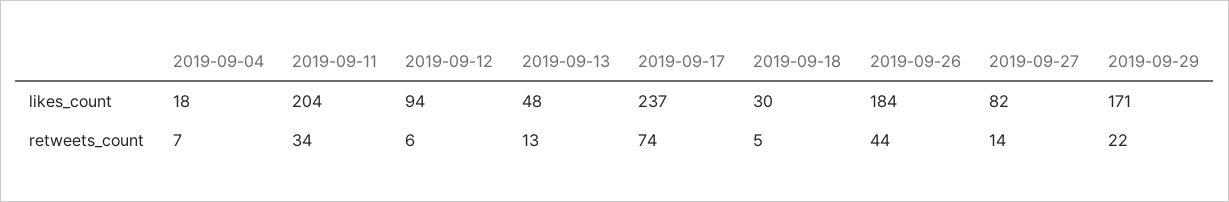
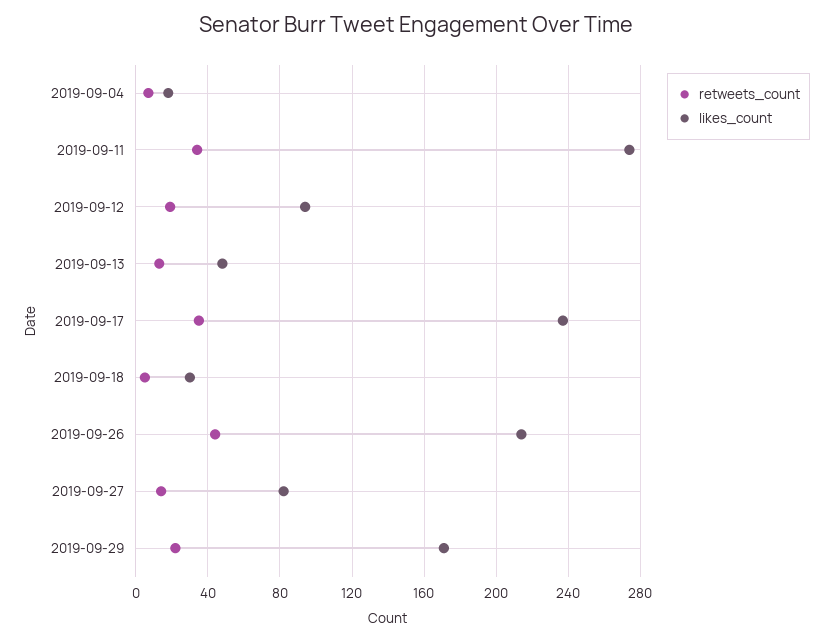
  {
    "likes_count": {
      "2019-09-04": 18,
-     "2019-09-11": 204,
+     "2019-09-11": 275,
      "2019-09-12": 94,
      "2019-09-13": 48,
      "2019-09-17": 237,
      "2019-09-18": 30,
-     "2019-09-26": 184,
+     "2019-09-26": 215,
      "2019-09-27": 82,
      "2019-09-29": 171
    },
    "retweets_count": {
      "2019-09-04": 7,
      "2019-09-11": 34,
-     "2019-09-12": 6,
+     "2019-09-12": 20,
      "2019-09-13": 13,
-     "2019-09-17": 74,
+     "2019-09-17": 35,
      "2019-09-18": 5,
      "2019-09-26": 44,
      "2019-09-27": 14,
      "2019-09-29": 22
    }
  }

